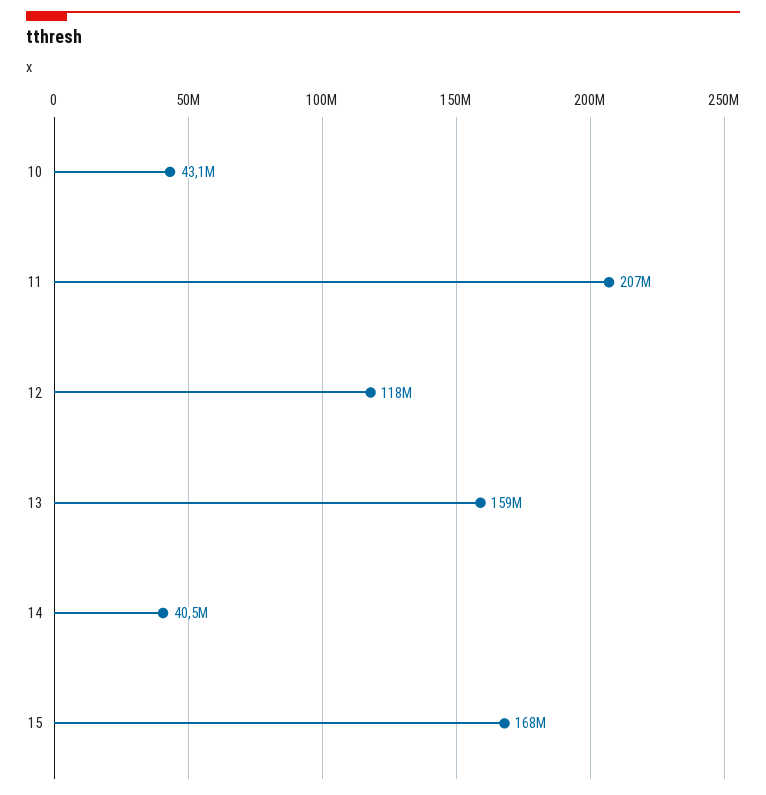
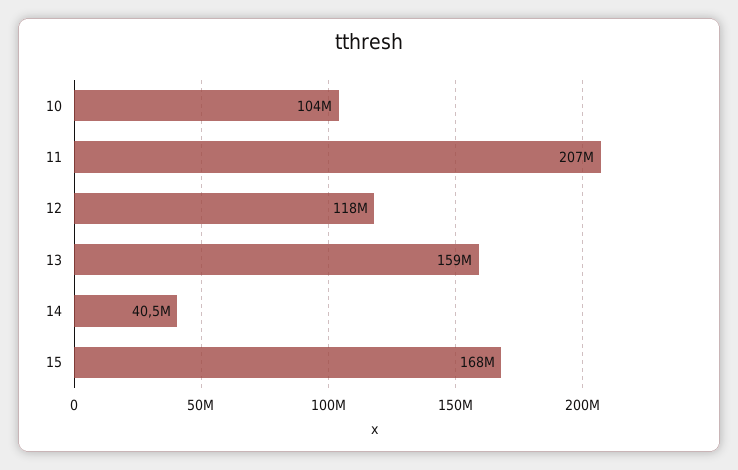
  {
-   "10": 43100000,
+   "10": 104000000,
    "11": 207000000,
    "12": 118000000,
    "13": 159000000,
    "14": 40500000,
    "15": 168000000
  }

